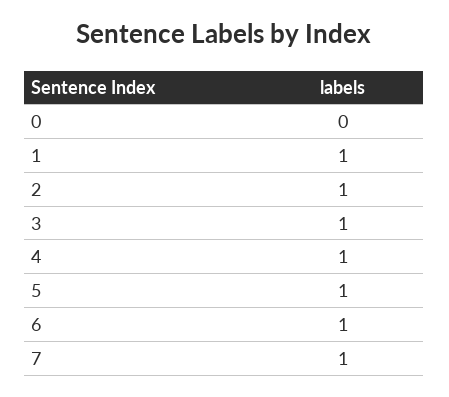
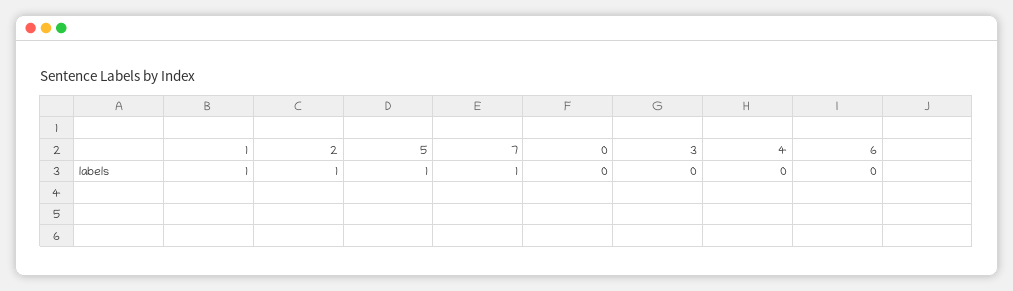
  {
    "0": 0,
    "1": 1,
    "2": 1,
-   "3": 1,
+   "3": 0,
-   "4": 1,
+   "4": 0,
    "5": 1,
-   "6": 1,
+   "6": 0,
    "7": 1
  }

